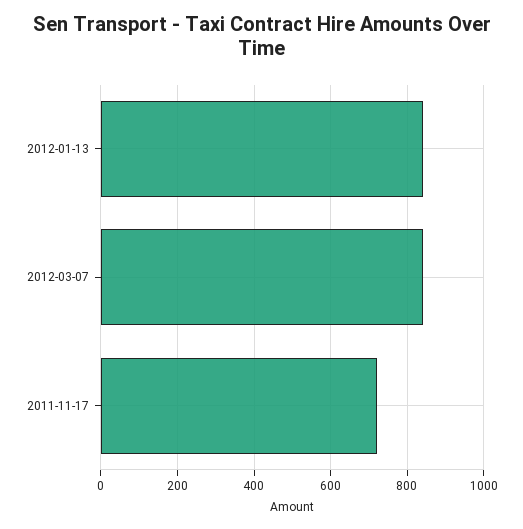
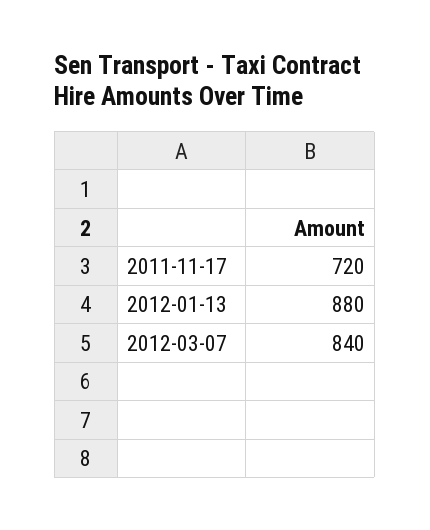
  {
-   "2012-01-13": 840,
+   "2012-01-13": 880,
    "2012-03-07": 840,
    "2011-11-17": 720
  }

